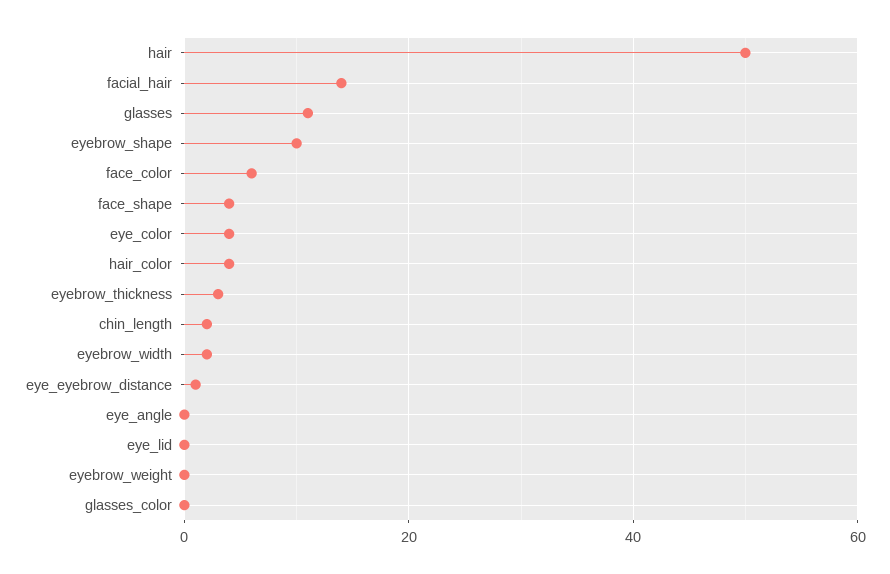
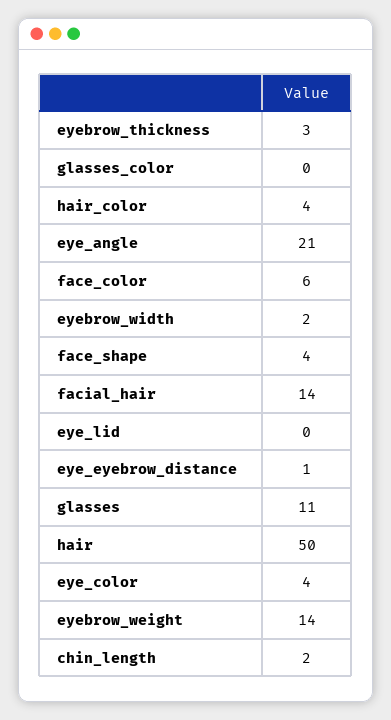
  {
    "hair": 50,
    "facial_hair": 14,
    "glasses": 11,
-   "eyebrow_shape": 10,
    "face_color": 6,
    "face_shape": 4,
    "eye_color": 4,
    "hair_color": 4,
    "eyebrow_thickness": 3,
    "chin_length": 2,
    "eyebrow_width": 2,
    "eye_eyebrow_distance": 1,
-   "eye_angle": 0,
+   "eye_angle": 21,
    "eye_lid": 0,
-   "eyebrow_weight": 0,
+   "eyebrow_weight": 14,
    "glasses_color": 0
  }

